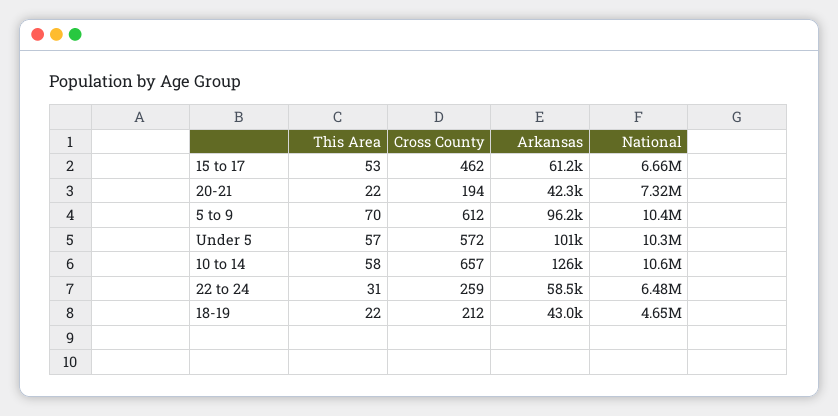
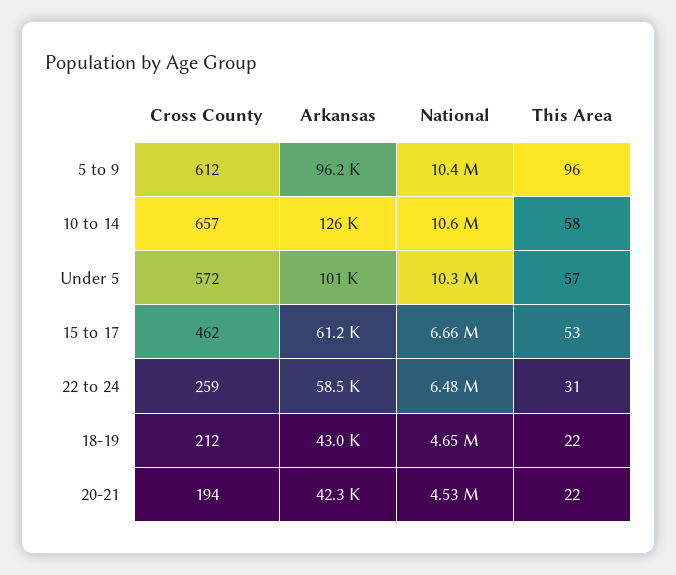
  {
    "This Area": {
      "15 to 17": 53,
      "20-21": 22,
-     "5 to 9": 70,
+     "5 to 9": 96,
      "Under 5": 57,
      "10 to 14": 58,
      "22 to 24": 31,
      "18-19": 22
    },
    "Cross County": {
      "15 to 17": 462,
      "20-21": 194,
      "5 to 9": 612,
      "Under 5": 572,
      "10 to 14": 657,
      "22 to 24": 259,
      "18-19": 212
    },
    "Arkansas": {
      "15 to 17": 61200,
      "20-21": 42300,
      "5 to 9": 96200,
      "Under 5": 101000,
      "10 to 14": 126000,
      "22 to 24": 58500,
      "18-19": 43000
    },
    "National": {
      "15 to 17": 6660000,
-     "20-21": 7320000,
+     "20-21": 4530000,
      "5 to 9": 10400000,
      "Under 5": 10300000,
      "10 to 14": 10600000,
      "22 to 24": 6480000,
      "18-19": 4650000
    }
  }

